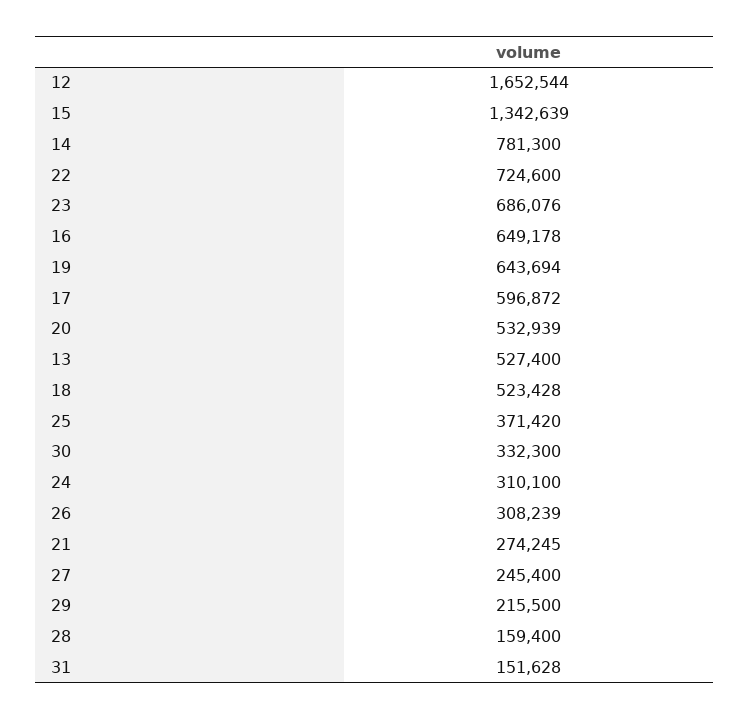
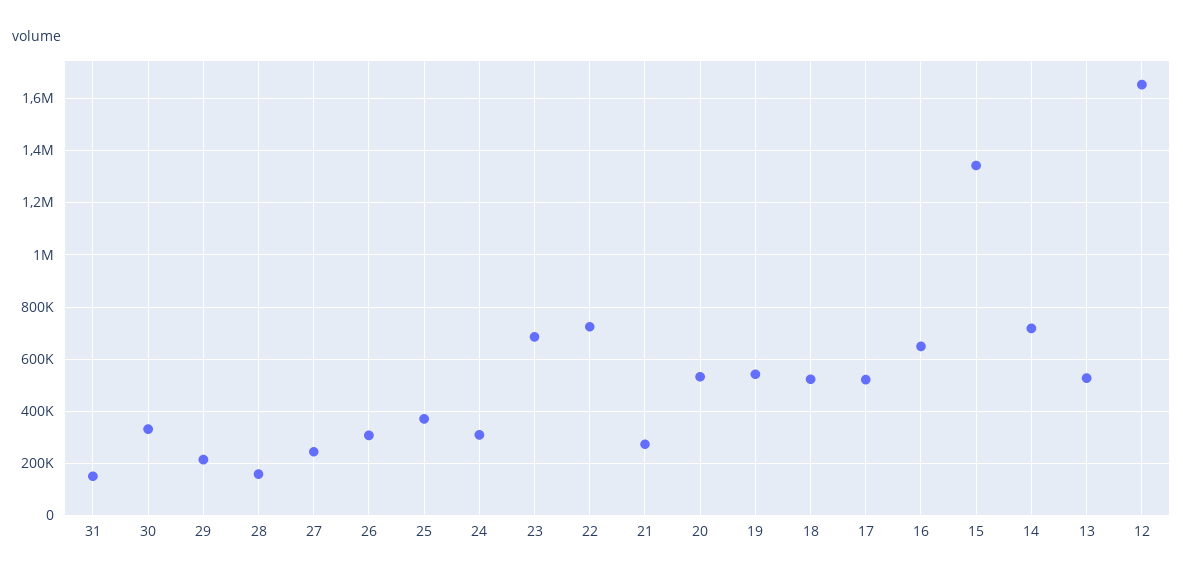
  {
    "12": 1652544,
    "15": 1342639,
-   "14": 781300,
+   "14": 725000,
    "22": 724600,
    "23": 686076,
    "16": 649178,
-   "19": 643694,
+   "19": 550000,
-   "17": 596872,
+   "17": 525000,
    "20": 532939,
    "13": 527400,
    "18": 523428,
    "25": 371420,
    "30": 332300,
    "24": 310100,
    "26": 308239,
    "21": 274245,
    "27": 245400,
    "29": 215500,
    "28": 159400,
    "31": 151628
  }

